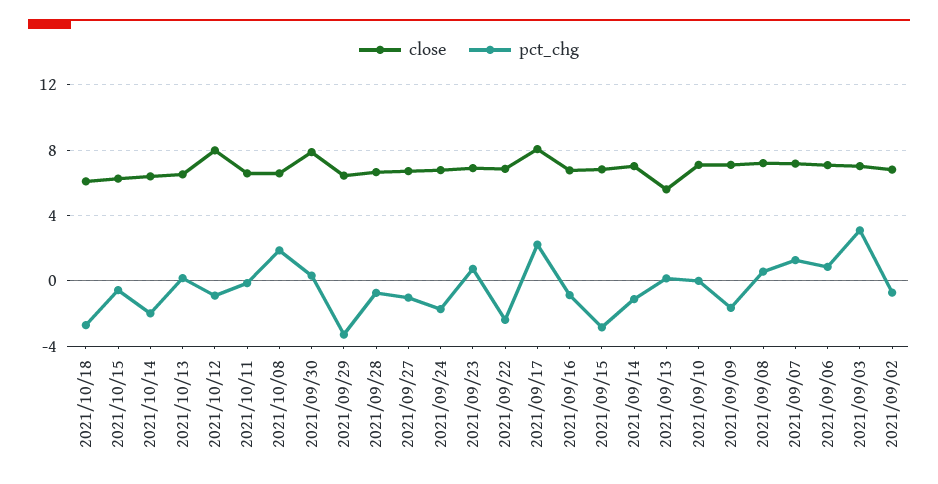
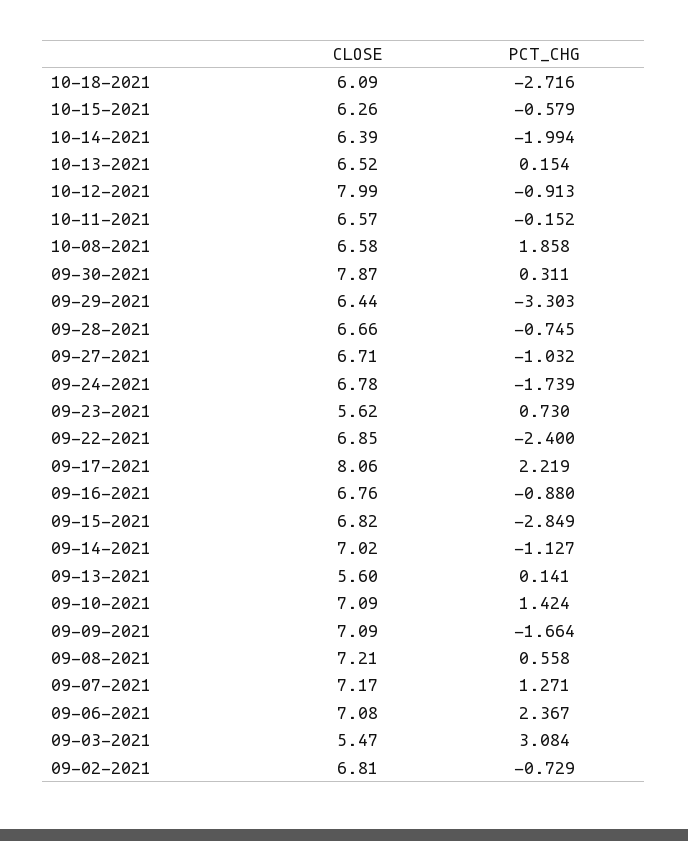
  {
    "close": {
      "2021/10/18": 6.09,
      "2021/10/15": 6.26,
      "2021/10/14": 6.39,
      "2021/10/13": 6.52,
      "2021/10/12": 7.99,
      "2021/10/11": 6.57,
      "2021/10/08": 6.58,
      "2021/09/30": 7.87,
      "2021/09/29": 6.44,
      "2021/09/28": 6.66,
      "2021/09/27": 6.71,
      "2021/09/24": 6.78,
-     "2021/09/23": 7,
+     "2021/09/23": 5.62,
      "2021/09/22": 6.85,
      "2021/09/17": 8.06,
      "2021/09/16": 6.76,
      "2021/09/15": 6.82,
      "2021/09/14": 7.02,
      "2021/09/13": 5.6,
      "2021/09/10": 7.09,
      "2021/09/09": 7.09,
      "2021/09/08": 7.21,
      "2021/09/07": 7.17,
      "2021/09/06": 7.08,
-     "2021/09/03": 7,
+     "2021/09/03": 5.47,
      "2021/09/02": 6.81
    },
    "pct_chg": {
      "2021/10/18": -2.716,
      "2021/10/15": -0.579,
      "2021/10/14": -1.994,
      "2021/10/13": 0.154,
      "2021/10/12": -0.913,
      "2021/10/11": -0.152,
      "2021/10/08": 1.858,
      "2021/09/30": 0.311,
      "2021/09/29": -3.303,
      "2021/09/28": -0.745,
      "2021/09/27": -1.032,
      "2021/09/24": -1.739,
      "2021/09/23": 0.73,
      "2021/09/22": -2.4,
      "2021/09/17": 2.219,
      "2021/09/16": -0.88,
      "2021/09/15": -2.849,
      "2021/09/14": -1.127,
      "2021/09/13": 0.141,
-     "2021/09/10": 0,
+     "2021/09/10": 1.424,
      "2021/09/09": -1.664,
      "2021/09/08": 0.558,
      "2021/09/07": 1.271,
-     "2021/09/06": 1,
+     "2021/09/06": 2.367,
      "2021/09/03": 3.084,
      "2021/09/02": -0.729
    }
  }

